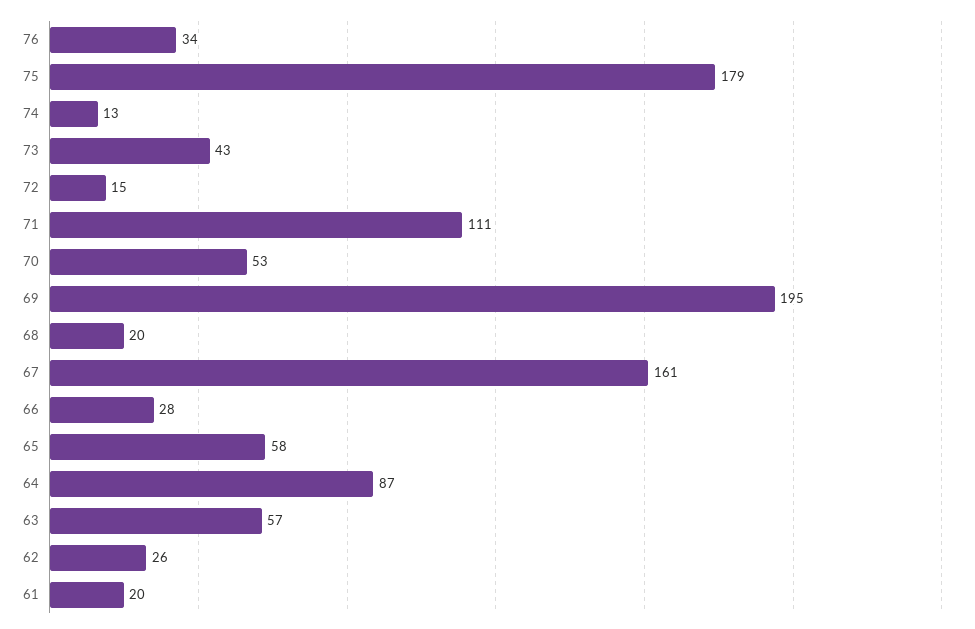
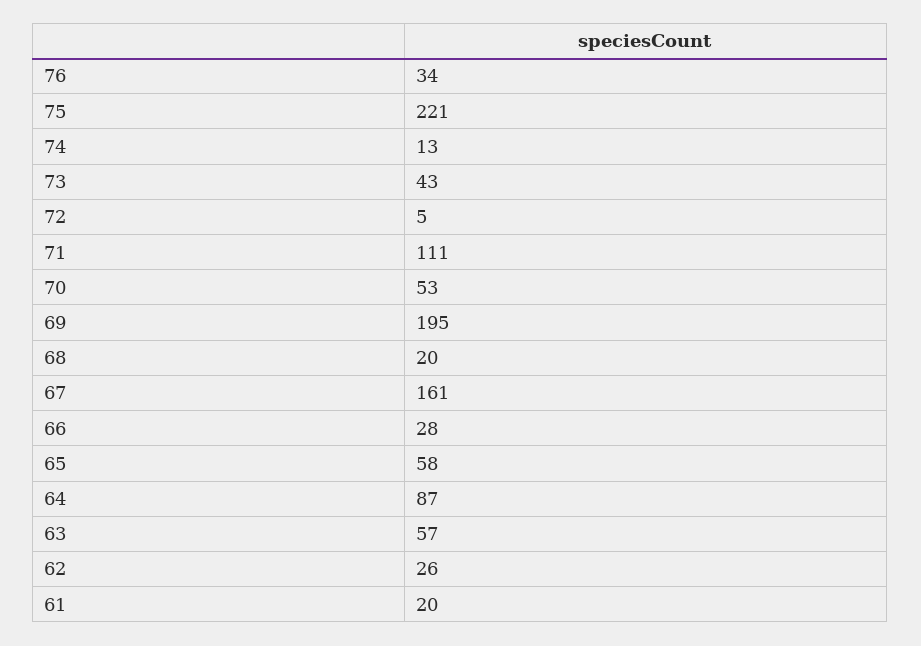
  {
    "76": 34,
-   "75": 179,
+   "75": 221,
    "74": 13,
    "73": 43,
-   "72": 15,
+   "72": 5,
    "71": 111,
    "70": 53,
    "69": 195,
    "68": 20,
    "67": 161,
    "66": 28,
    "65": 58,
    "64": 87,
    "63": 57,
    "62": 26,
    "61": 20
  }

